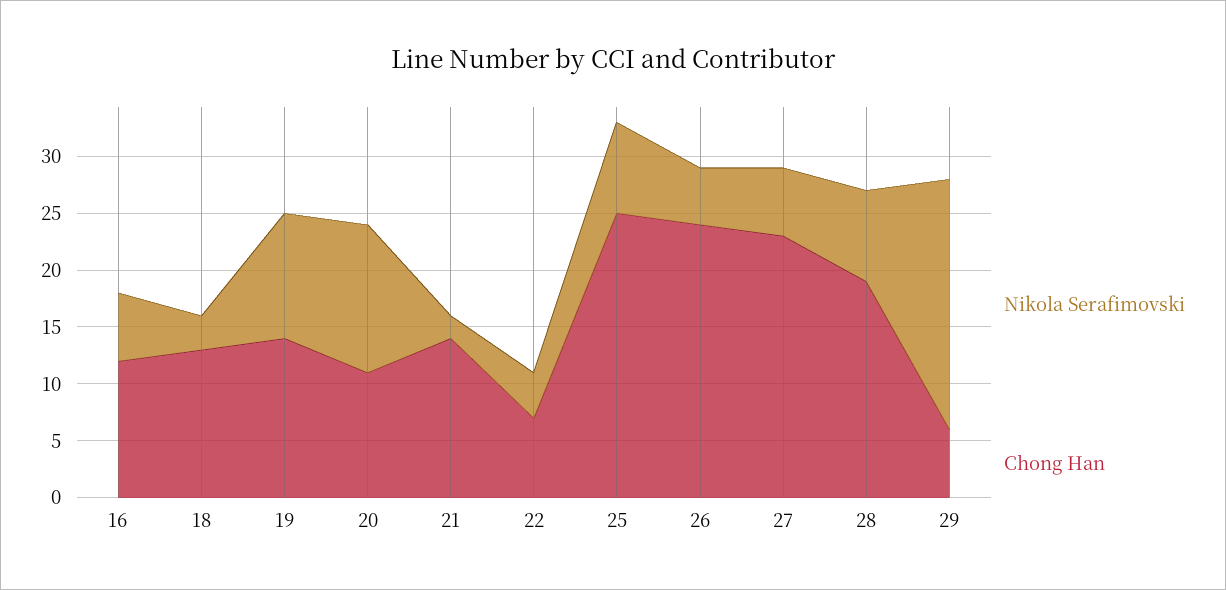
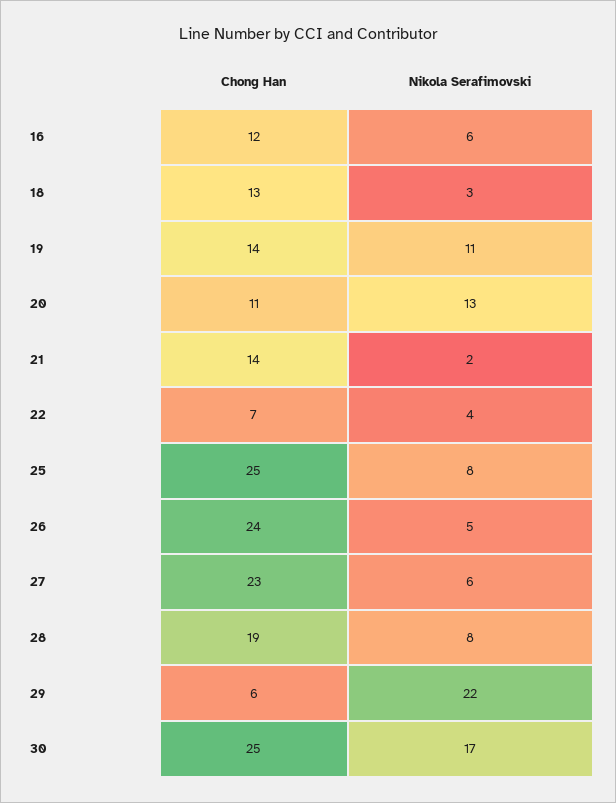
  {
    "Nikola Serafimovski": {
      "16": 6,
      "18": 3,
      "19": 11,
      "20": 13,
      "21": 2,
      "22": 4,
      "25": 8,
      "26": 5,
      "27": 6,
      "28": 8,
-     "29": 22
+     "29": 22,
+     "30": 17
    },
    "Chong Han": {
      "16": 12,
      "18": 13,
      "19": 14,
      "20": 11,
      "21": 14,
      "22": 7,
      "25": 25,
      "26": 24,
      "27": 23,
      "28": 19,
-     "29": 6
+     "29": 6,
+     "30": 25
    }
  }

